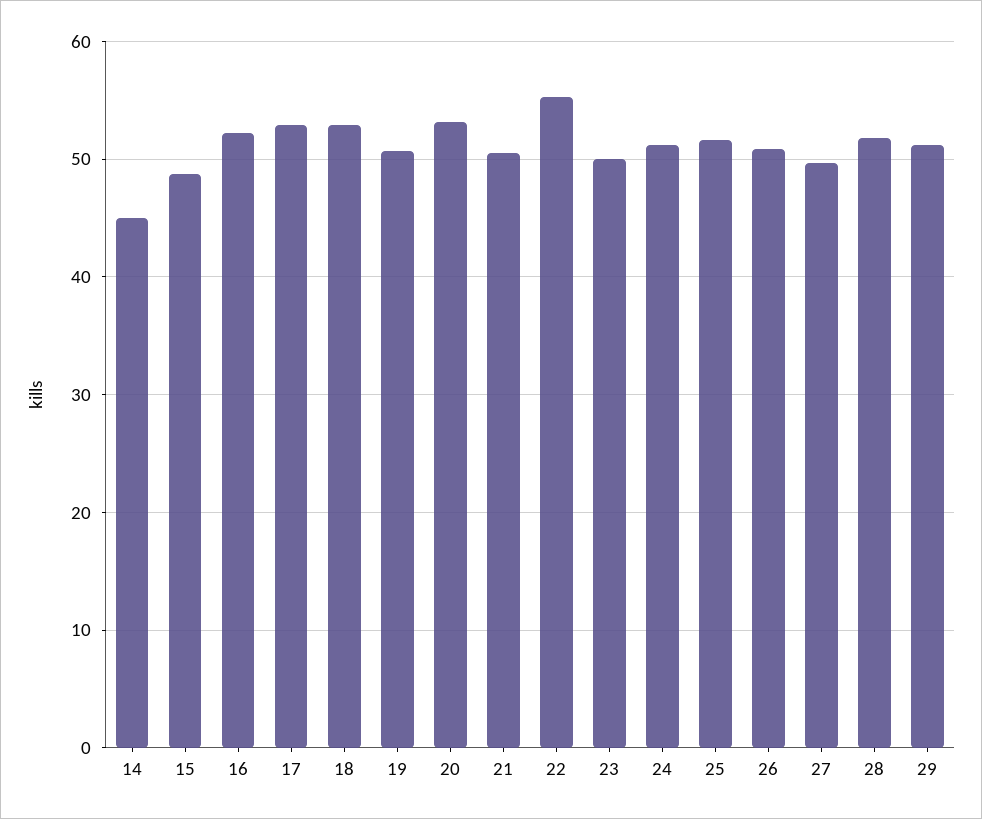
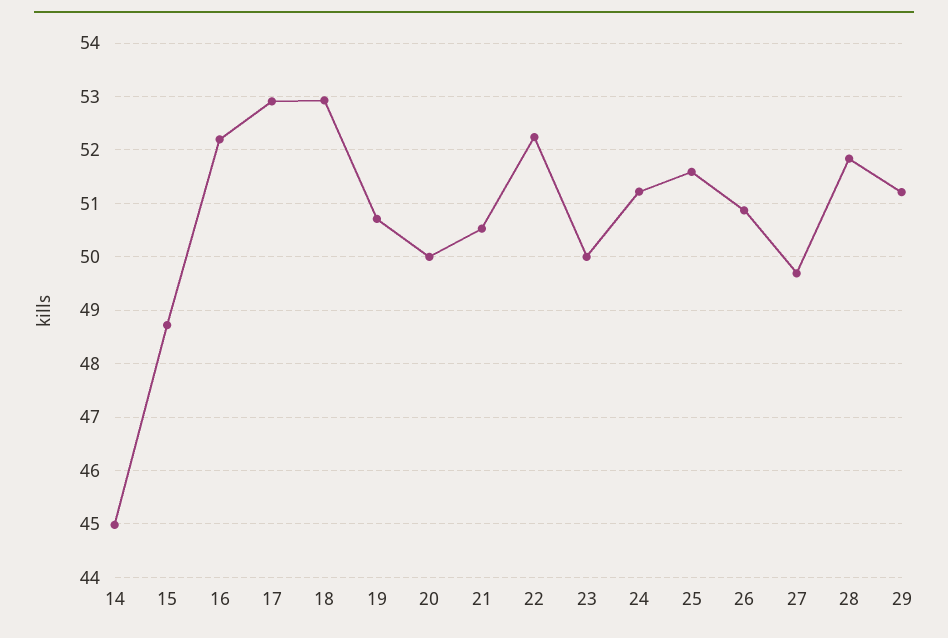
  {
    "14": 45,
    "15": 48.8,
    "16": 52.2,
    "17": 53,
    "18": 53,
    "19": 50.8,
-   "20": 53,
+   "20": 50,
    "21": 50.6,
-   "22": 55,
+   "22": 52.2,
    "23": 50,
    "24": 51.2,
    "25": 51.6,
    "26": 50.8,
    "27": 49.6,
    "28": 51.8,
    "29": 51.2
  }

